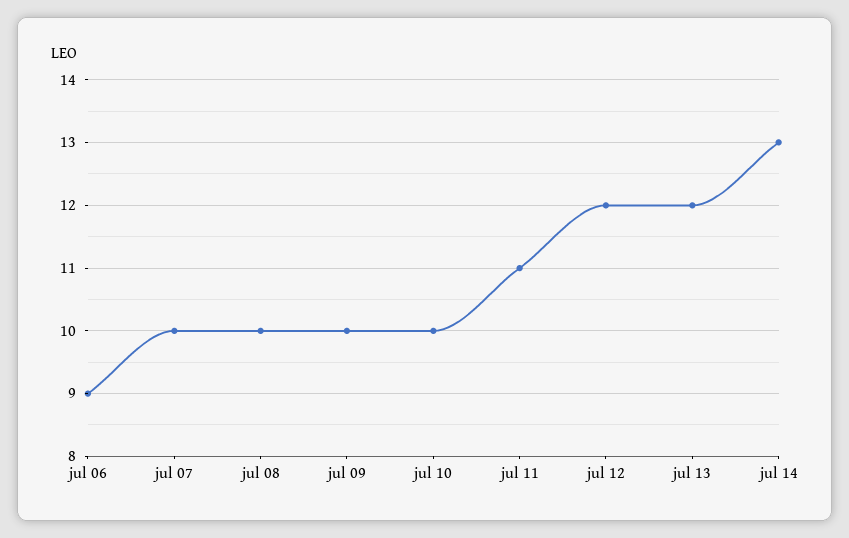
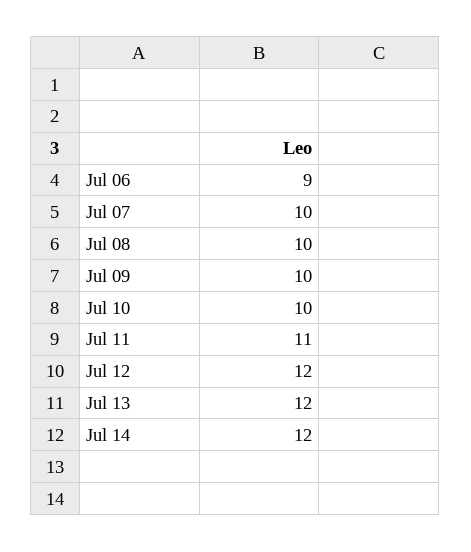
  {
    "jul 06": 9,
    "jul 07": 10,
    "jul 08": 10,
    "jul 09": 10,
    "jul 10": 10,
    "jul 11": 11,
    "jul 12": 12,
    "jul 13": 12,
-   "jul 14": 13
+   "jul 14": 12
  }

